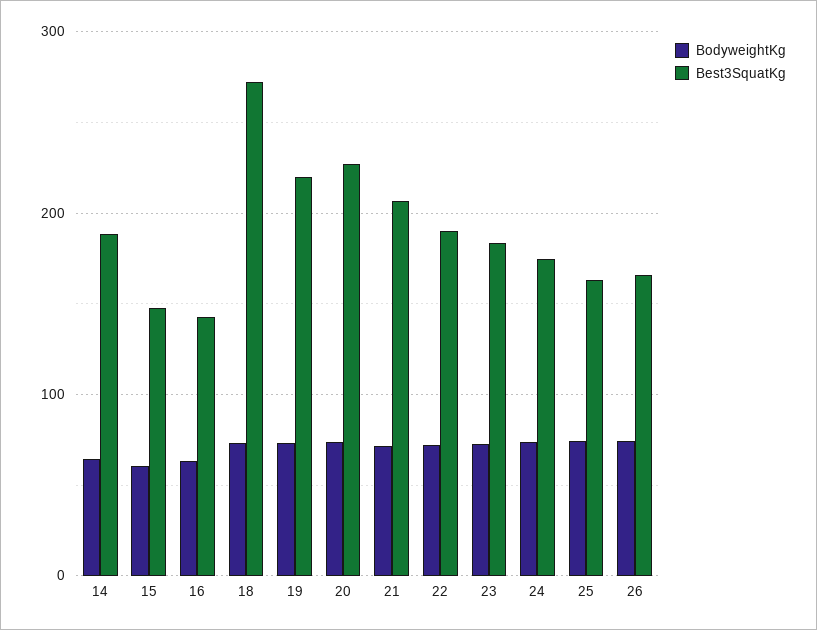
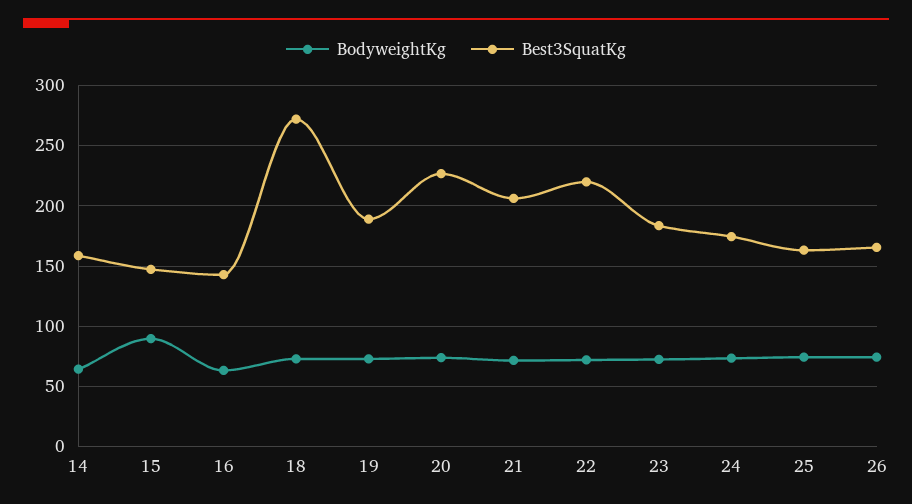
  {
    "BodyweightKg": {
      "14": 65,
-     "15": 60,
+     "15": 90,
      "16": 65,
      "18": 75,
      "19": 75,
      "20": 75,
      "21": 70,
      "22": 70,
      "23": 75,
      "24": 75,
      "25": 75,
      "26": 75
    },
    "Best3SquatKg": {
-     "14": 190,
+     "14": 160,
      "15": 145,
      "16": 145,
      "18": 270,
-     "19": 220,
+     "19": 190,
      "20": 225,
      "21": 205,
-     "22": 190,
+     "22": 220,
      "23": 185,
      "24": 175,
      "25": 165,
      "26": 165
    }
  }

